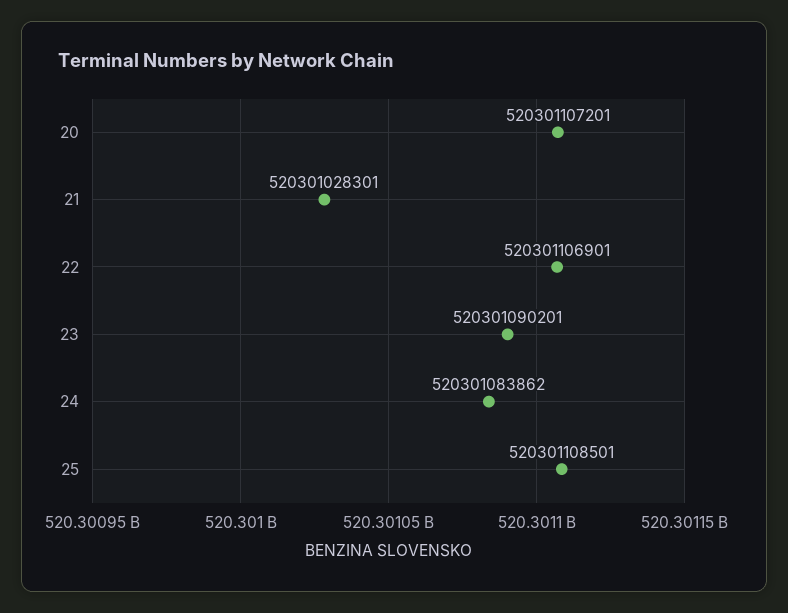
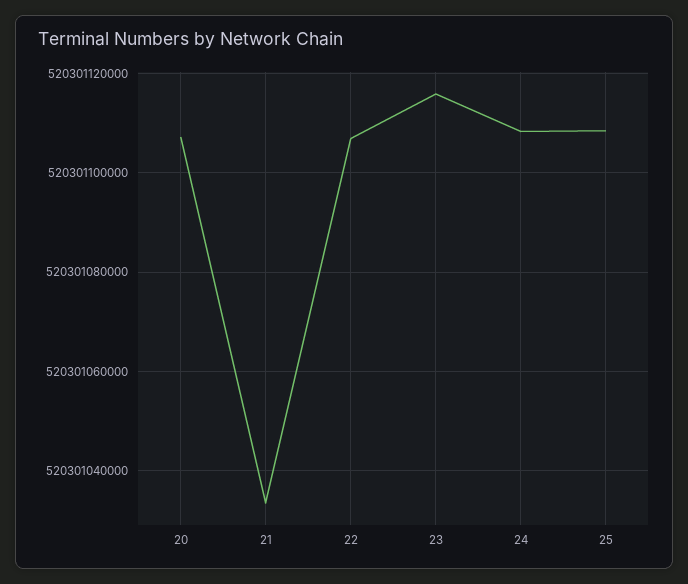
  {
    "20": 520301107201,
-   "21": 520301028301,
+   "21": 520301034000,
    "22": 520301106901,
-   "23": 520301090201,
+   "23": 520301116000,
-   "24": 520301083862,
+   "24": 520301108000,
    "25": 520301108501
  }

